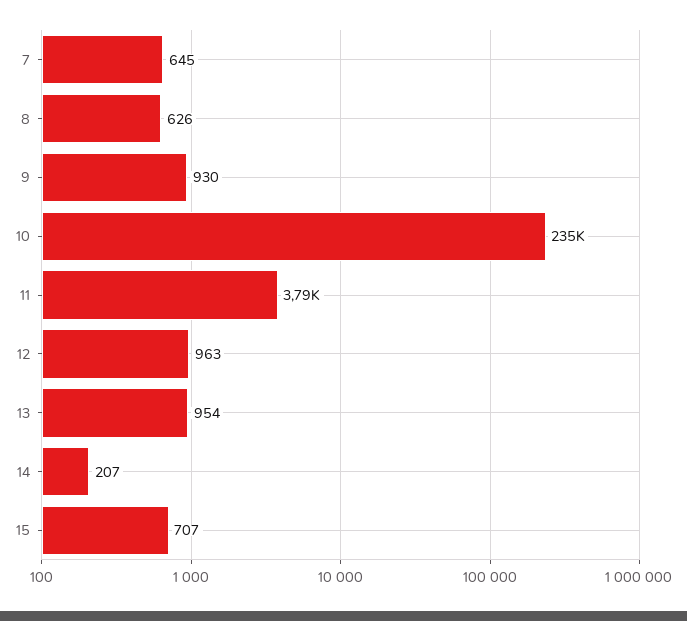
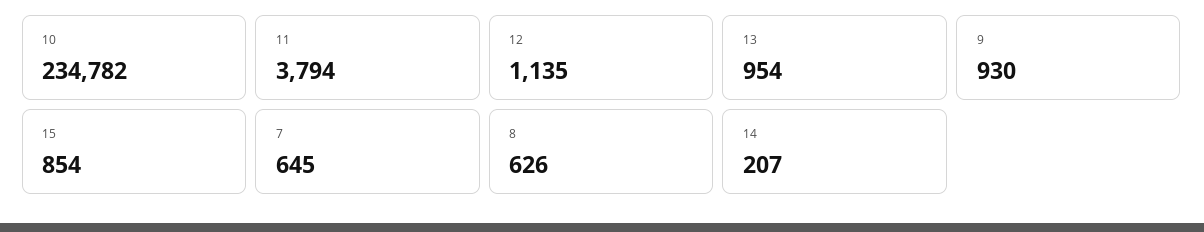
  {
    "7": 645,
    "8": 626,
    "9": 930,
    "10": 234782,
    "11": 3794,
-   "12": 963,
+   "12": 1135,
    "13": 954,
    "14": 207,
-   "15": 707
+   "15": 854
  }

